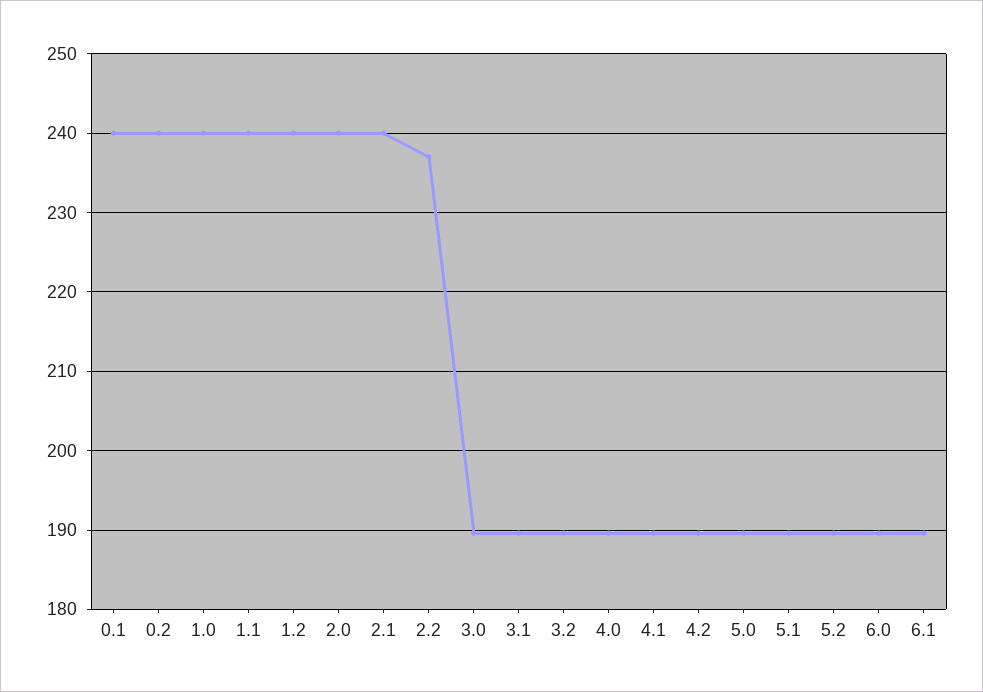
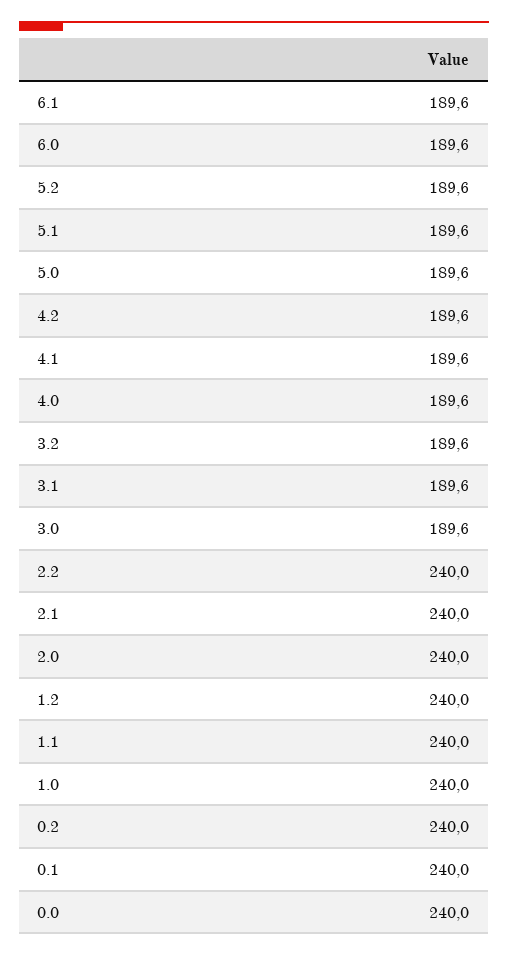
  {
    "0.1": 240,
    "0.2": 240,
    "1.0": 240,
    "1.1": 240,
    "1.2": 240,
    "2.0": 240,
    "2.1": 240,
-   "2.2": 237,
+   "2.2": 240,
    "3.0": 189.6,
    "3.1": 189.6,
    "3.2": 189.6,
    "4.0": 189.6,
    "4.1": 189.6,
    "4.2": 189.6,
    "5.0": 189.6,
    "5.1": 189.6,
    "5.2": 189.6,
    "6.0": 189.6,
-   "6.1": 189.6
+   "6.1": 189.6,
+   "0.0": 240
  }

